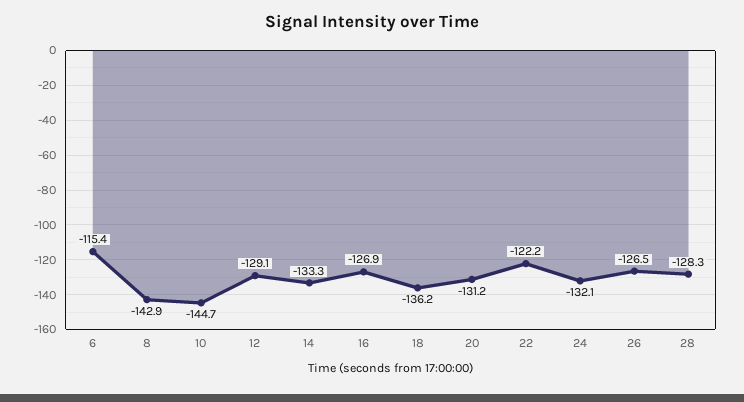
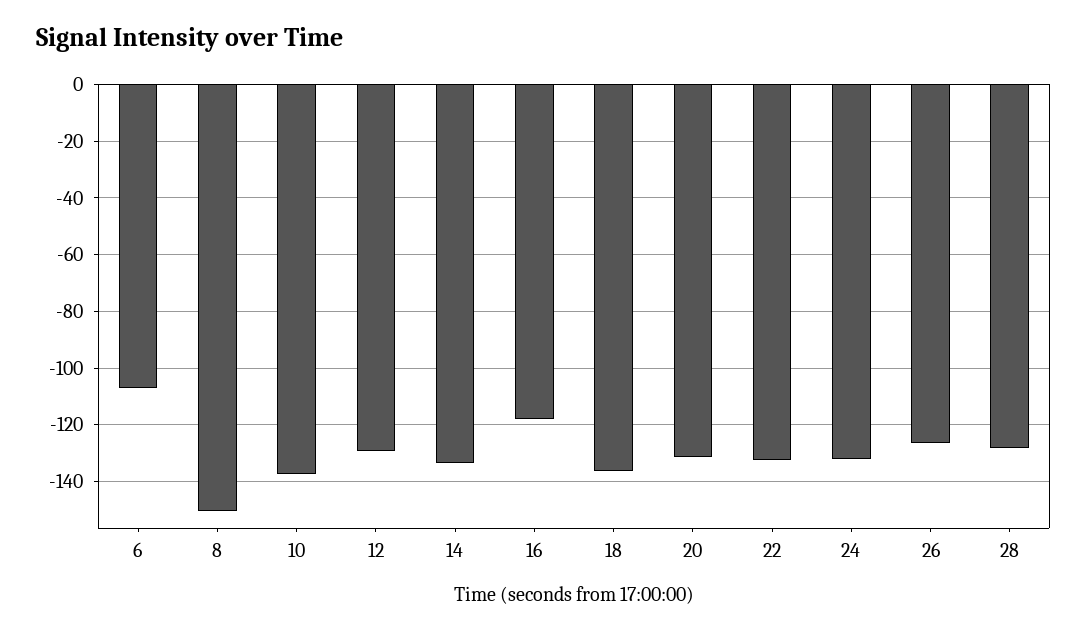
  {
-   "6": -115.4,
+   "6": -107.5,
-   "8": -142.9,
+   "8": -150,
-   "10": -144.7,
+   "10": -137.5,
    "12": -129.1,
    "14": -133.3,
-   "16": -126.9,
+   "16": -117.5,
    "18": -136.2,
    "20": -131.2,
-   "22": -122.2,
+   "22": -132.5,
    "24": -132.1,
    "26": -126.5,
    "28": -128.3
  }

